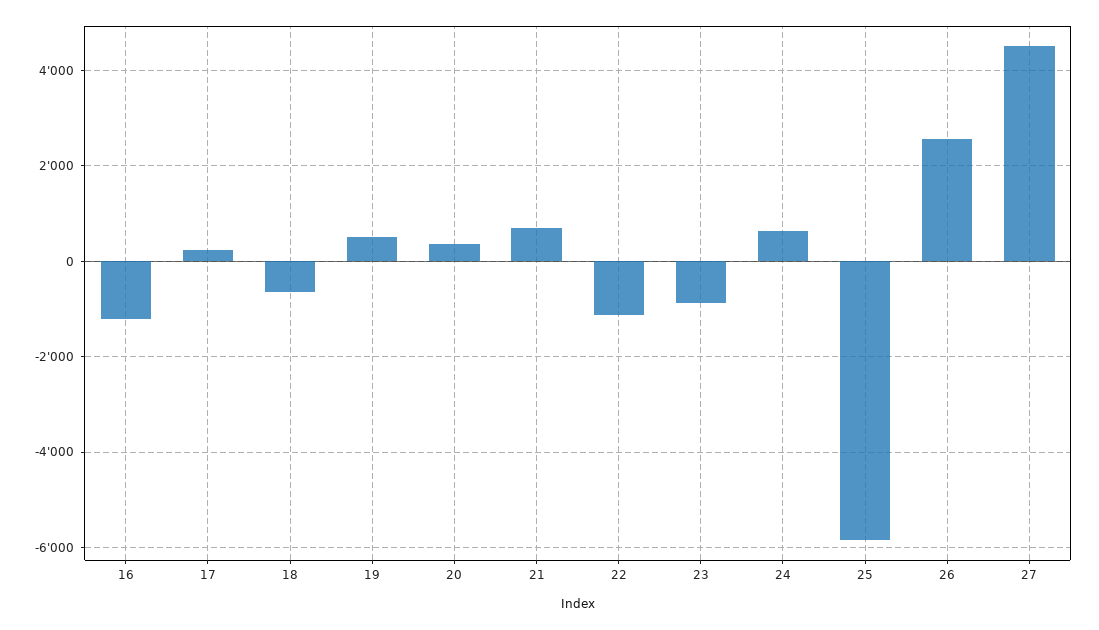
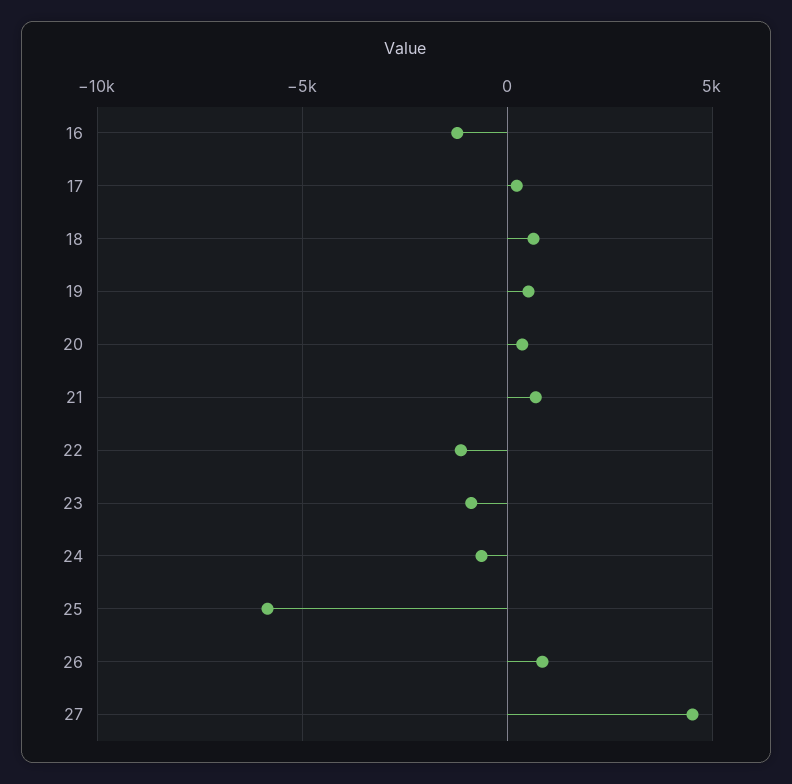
  {
    "16": -1200,
    "17": 200,
-   "18": -600,
+   "18": 500,
    "19": 600,
    "20": 400,
    "21": 600,
    "22": -1200,
    "23": -800,
-   "24": 600,
+   "24": -500,
    "25": -5800,
-   "26": 2600,
+   "26": 1000,
    "27": 4600
  }

